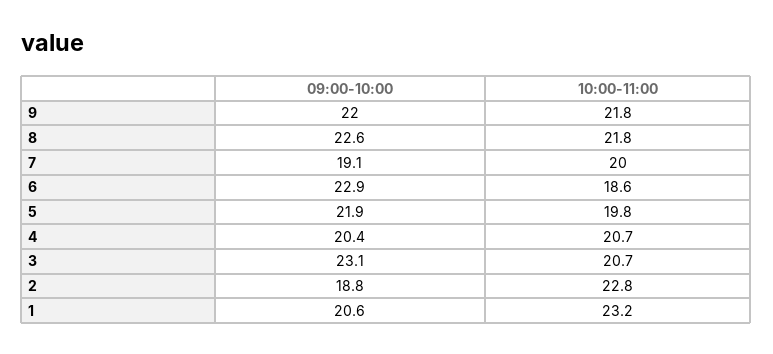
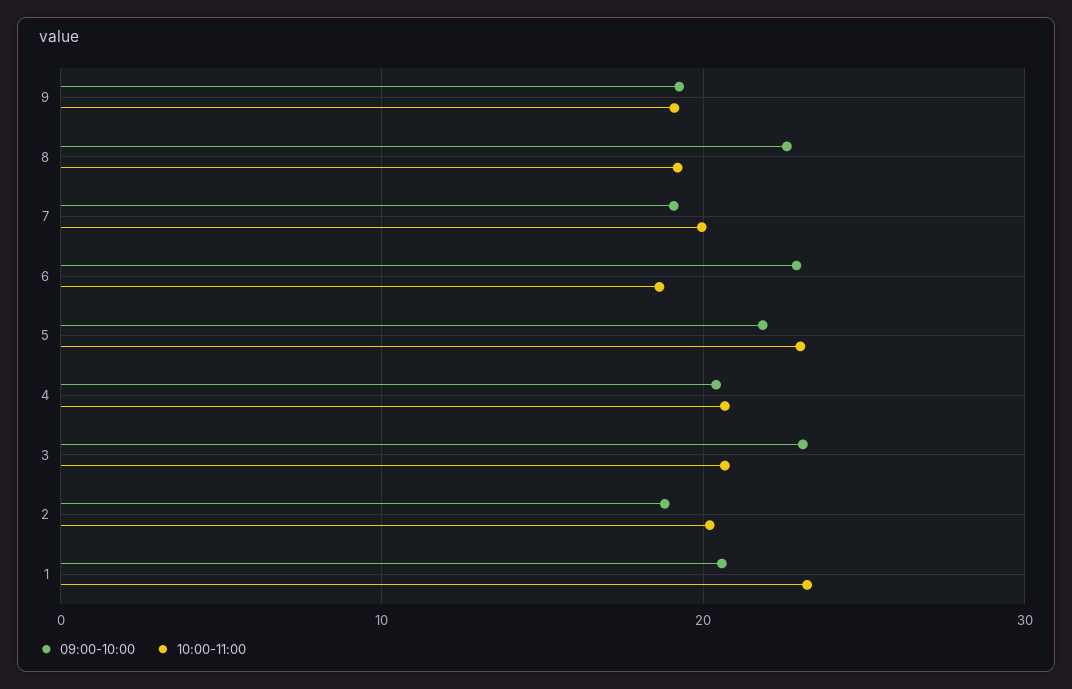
  {
    "09:00-10:00": {
-     "9": 22,
+     "9": 19,
      "8": 22.6,
      "7": 19.1,
      "6": 22.9,
      "5": 21.9,
      "4": 20.4,
      "3": 23.1,
      "2": 18.8,
      "1": 20.6
    },
    "10:00-11:00": {
-     "9": 21.8,
+     "9": 19,
-     "8": 21.8,
+     "8": 19,
      "7": 20,
      "6": 18.6,
-     "5": 19.8,
+     "5": 23,
      "4": 20.7,
      "3": 20.7,
-     "2": 22.8,
+     "2": 20,
      "1": 23.2
    }
  }

